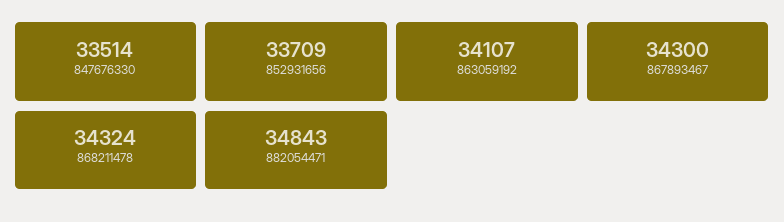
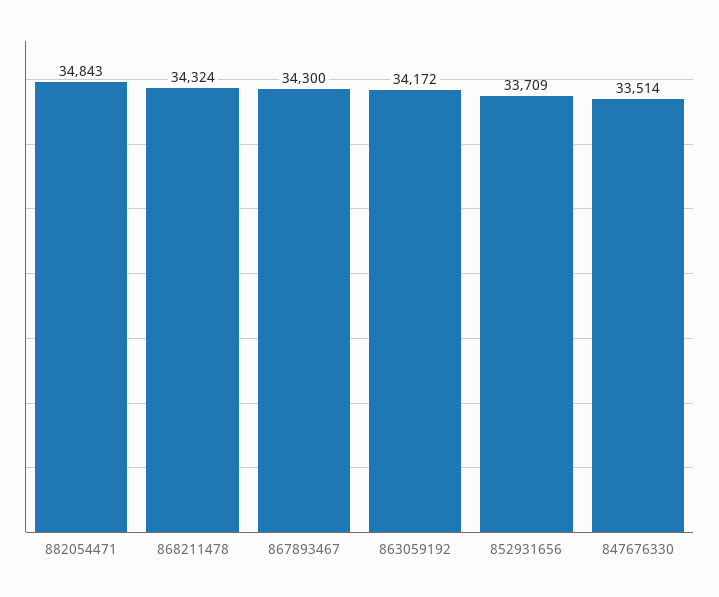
  {
    "847676330": 33514,
    "852931656": 33709,
-   "863059192": 34107,
+   "863059192": 34172,
    "867893467": 34300,
    "868211478": 34324,
    "882054471": 34843
  }

